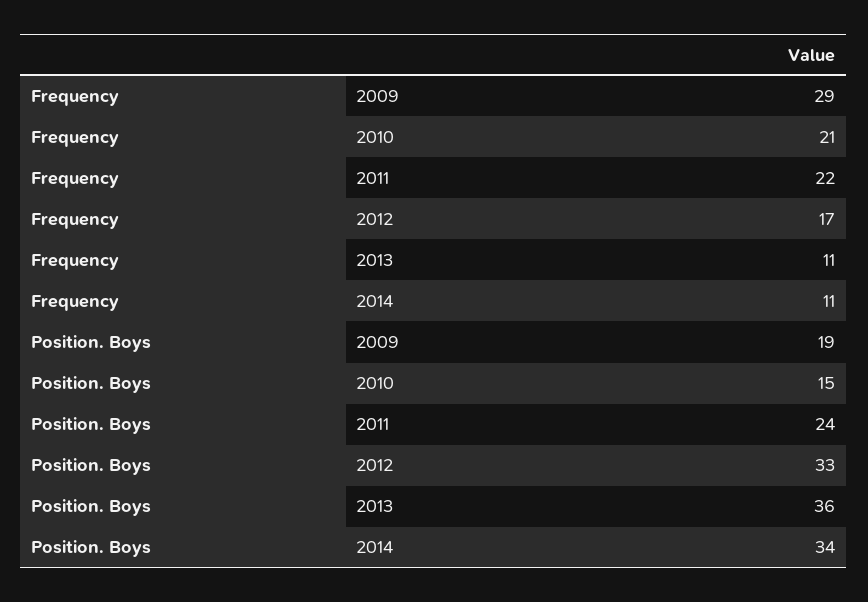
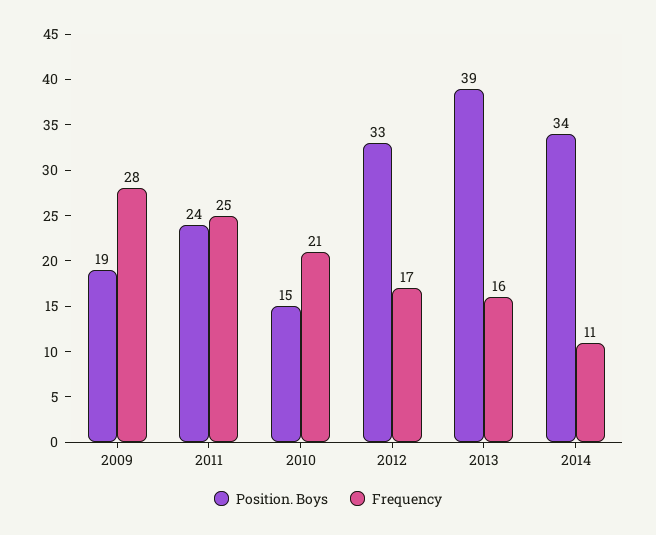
  {
    "Frequency": {
-     "2009": 29,
+     "2009": 28,
      "2010": 21,
-     "2011": 22,
+     "2011": 25,
      "2012": 17,
-     "2013": 11,
+     "2013": 16,
      "2014": 11
    },
    "Position. Boys": {
      "2009": 19,
      "2010": 15,
      "2011": 24,
      "2012": 33,
-     "2013": 36,
+     "2013": 39,
      "2014": 34
    }
  }

